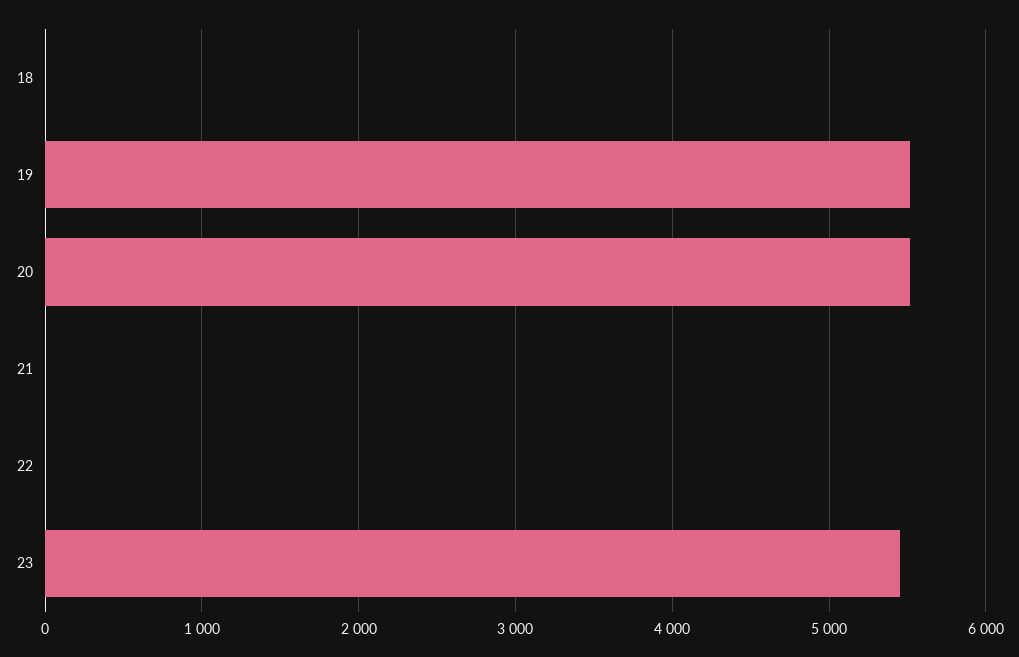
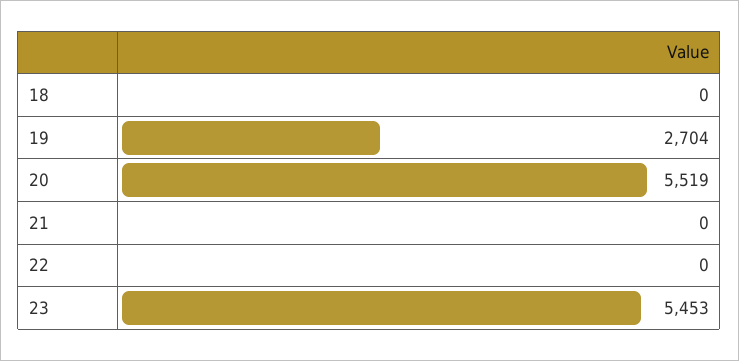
  {
    "18": 0,
-   "19": 5500,
+   "19": 2704,
    "20": 5519,
    "21": 0,
    "22": 0,
    "23": 5453
  }

